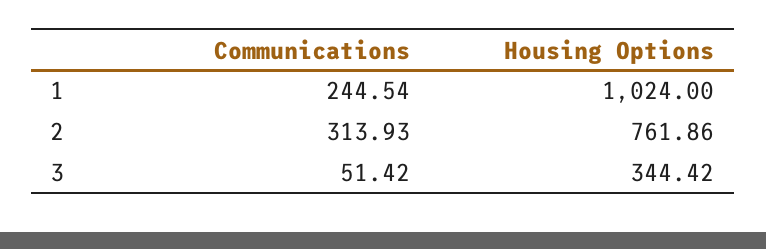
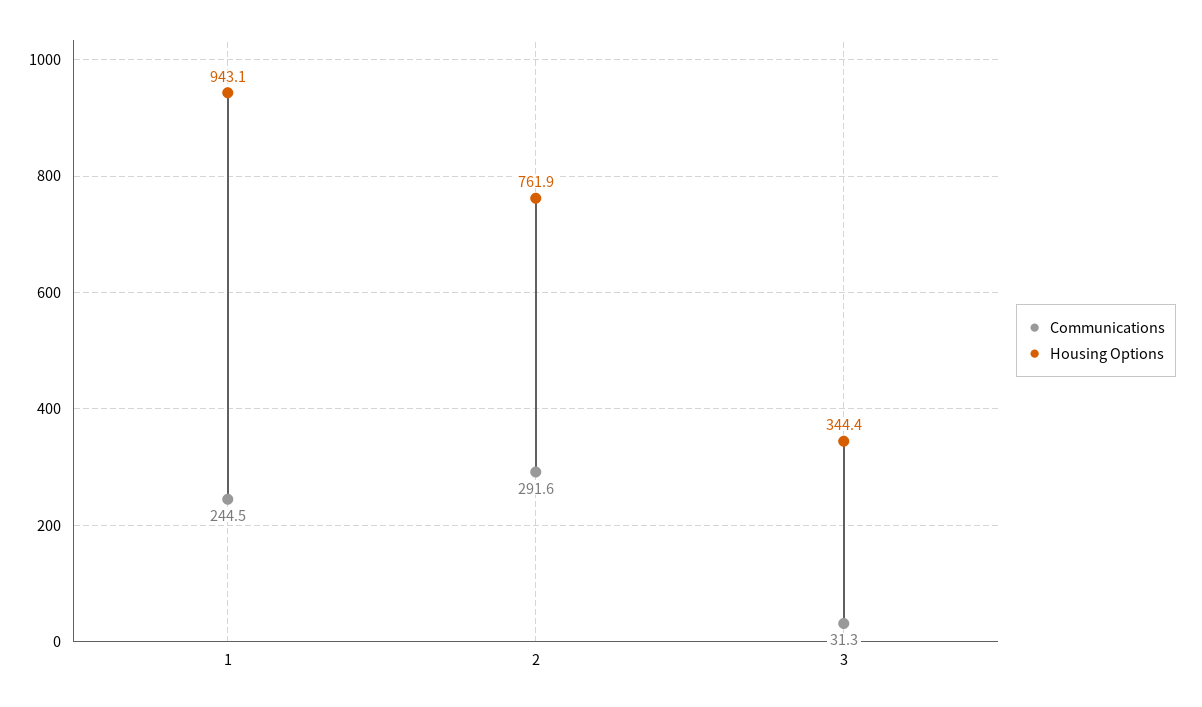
  {
    "Communications": {
      "1": 244.54,
-     "2": 313.93,
+     "2": 291.6,
-     "3": 51.42
+     "3": 31.3
    },
    "Housing Options": {
-     "1": 1024,
+     "1": 943.1,
      "2": 761.86,
      "3": 344.42
    }
  }

